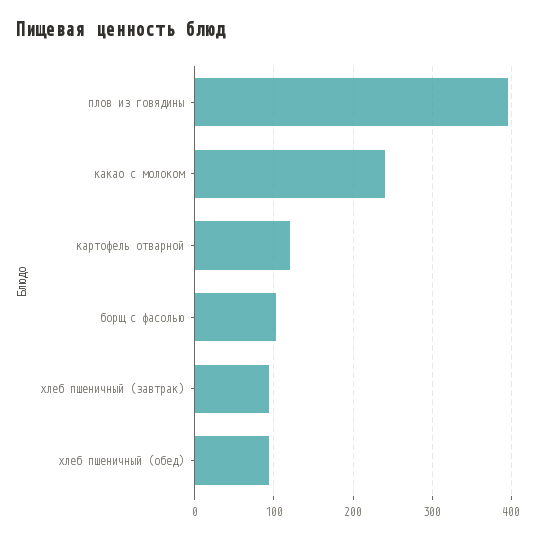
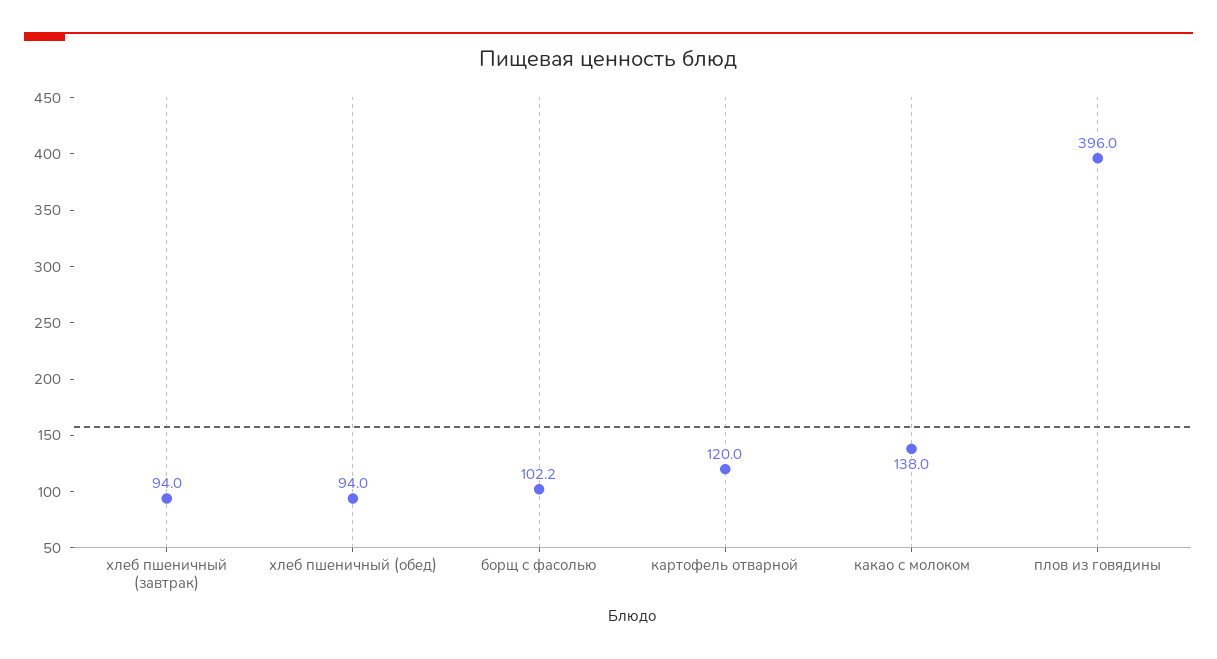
  {
    "плов из говядины": 396,
-   "какао с молоком": 240,
+   "какао с молоком": 138,
    "картофель отварной": 120,
    "борщ с фасолью": 102.2,
    "хлеб пшеничный (завтрак)": 94,
    "хлеб пшеничный (обед)": 94
  }

